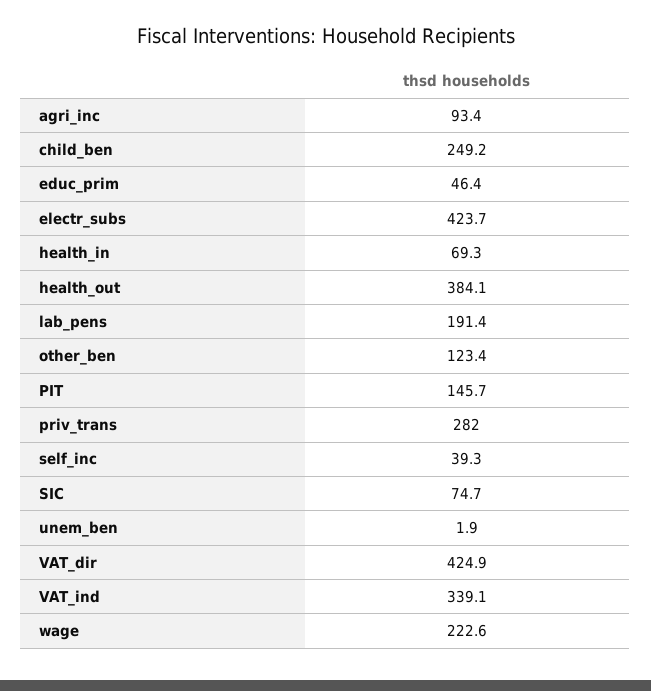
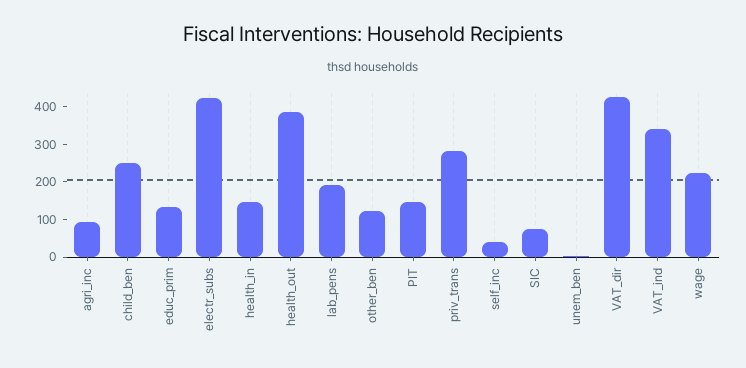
  {
    "agri_inc": 93.4,
    "child_ben": 249.2,
-   "educ_prim": 46.4,
+   "educ_prim": 125,
    "electr_subs": 423.7,
-   "health_in": 69.3,
+   "health_in": 150,
    "health_out": 384.1,
    "lab_pens": 191.4,
    "other_ben": 123.4,
    "PIT": 145.7,
    "priv_trans": 282,
    "self_inc": 39.3,
    "SIC": 74.7,
    "unem_ben": 1.9,
    "VAT_dir": 424.9,
    "VAT_ind": 339.1,
    "wage": 222.6
  }

